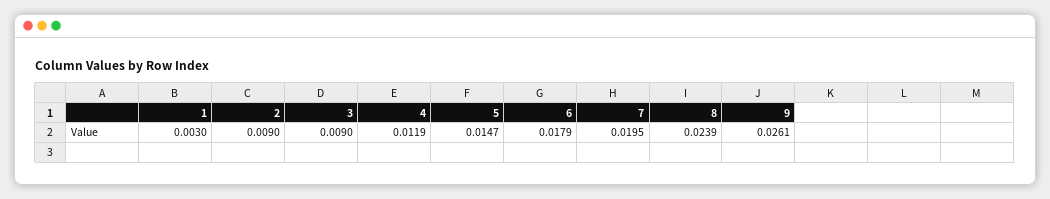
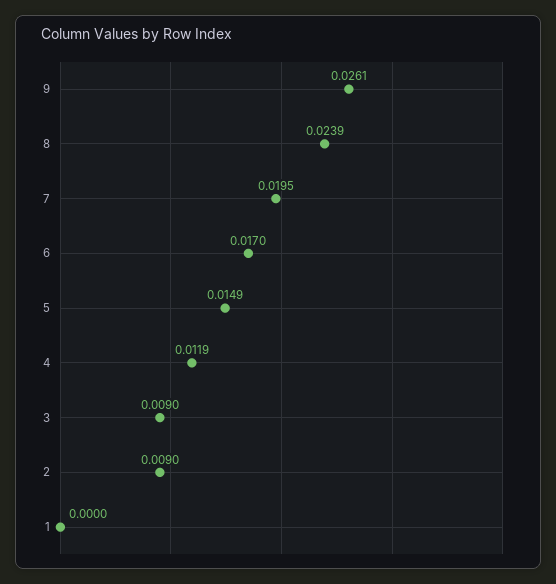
  {
-   "1": 0.003,
+   "1": 0,
    "2": 0.009,
    "3": 0.009,
    "4": 0.0119,
-   "5": 0.0147,
+   "5": 0.0149,
-   "6": 0.0179,
+   "6": 0.017,
    "7": 0.0195,
    "8": 0.0239,
    "9": 0.0261
  }

